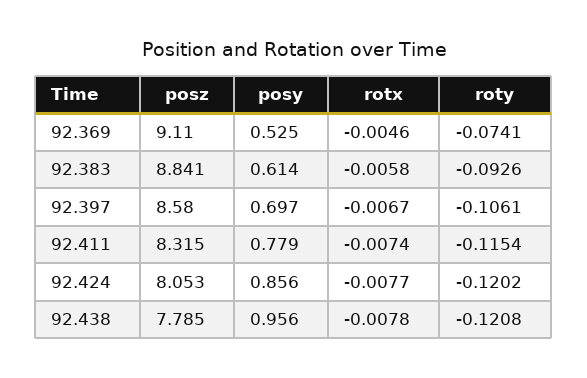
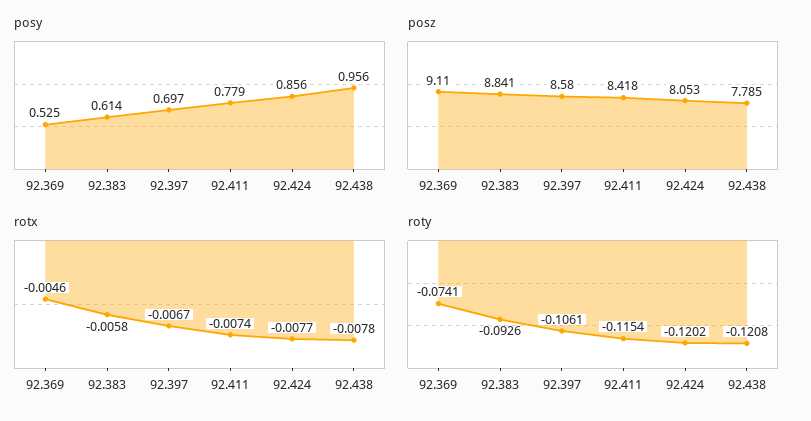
  {
    "posz": {
      "92.369": 9.11,
      "92.383": 8.841,
      "92.397": 8.58,
-     "92.411": 8.315,
+     "92.411": 8.418,
      "92.424": 8.053,
      "92.438": 7.785
    },
    "posy": {
      "92.369": 0.525,
      "92.383": 0.614,
      "92.397": 0.697,
      "92.411": 0.779,
      "92.424": 0.856,
      "92.438": 0.956
    },
    "rotx": {
      "92.369": -0.0046,
      "92.383": -0.0058,
      "92.397": -0.0067,
      "92.411": -0.0074,
      "92.424": -0.0077,
      "92.438": -0.0078
    },
    "roty": {
      "92.369": -0.0741,
      "92.383": -0.0926,
      "92.397": -0.1061,
      "92.411": -0.1154,
      "92.424": -0.1202,
      "92.438": -0.1208
    }
  }

